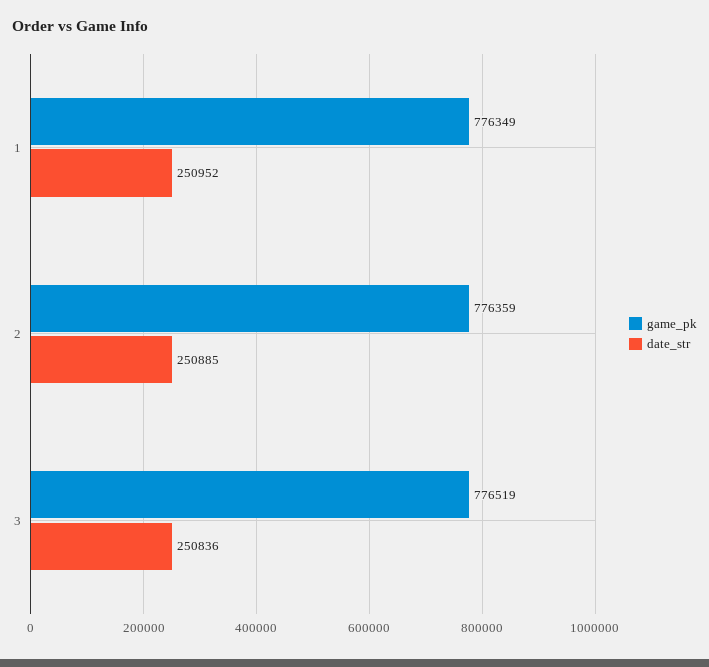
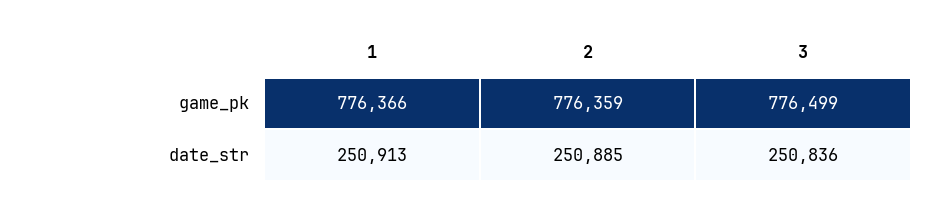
  {
    "game_pk": {
-     "1": 776349,
+     "1": 776366,
      "2": 776359,
-     "3": 776519
+     "3": 776499
    },
    "date_str": {
-     "1": 250952,
+     "1": 250913,
      "2": 250885,
      "3": 250836
    }
  }

